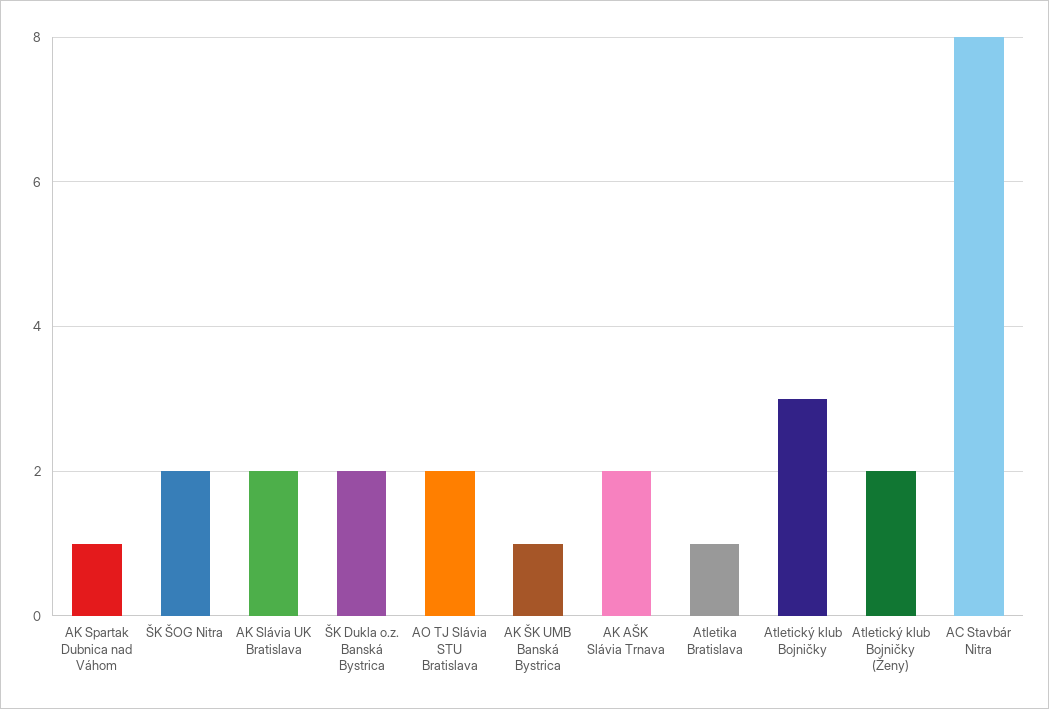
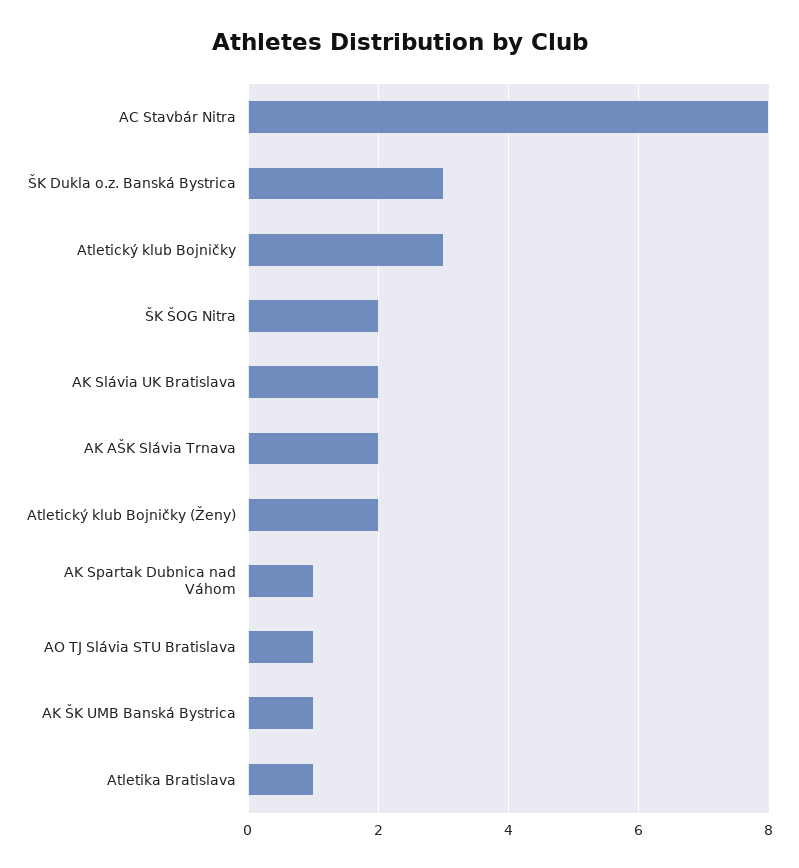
  {
    "AK Spartak Dubnica nad Váhom": 1,
    "ŠK ŠOG Nitra": 2,
    "AK Slávia UK Bratislava": 2,
-   "ŠK Dukla o.z. Banská Bystrica": 2,
+   "ŠK Dukla o.z. Banská Bystrica": 3,
-   "AO TJ Slávia STU Bratislava": 2,
+   "AO TJ Slávia STU Bratislava": 1,
    "AK ŠK UMB Banská Bystrica": 1,
    "AK AŠK Slávia Trnava": 2,
    "Atletika Bratislava": 1,
    "Atletický klub Bojničky": 3,
    "Atletický klub Bojničky (Ženy)": 2,
    "AC Stavbár Nitra": 8
  }

